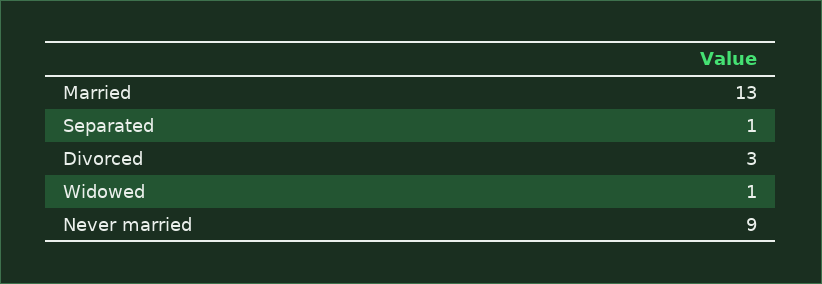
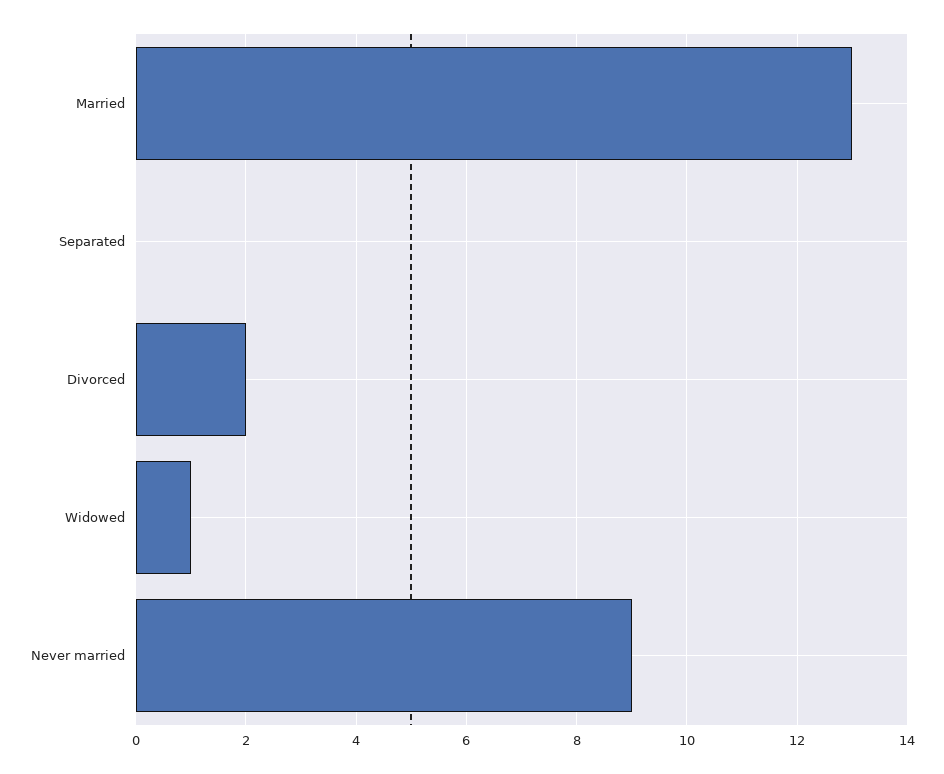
  {
    "Married": 13,
-   "Separated": 1,
+   "Separated": 0,
-   "Divorced": 3,
+   "Divorced": 2,
    "Widowed": 1,
    "Never married": 9
  }

